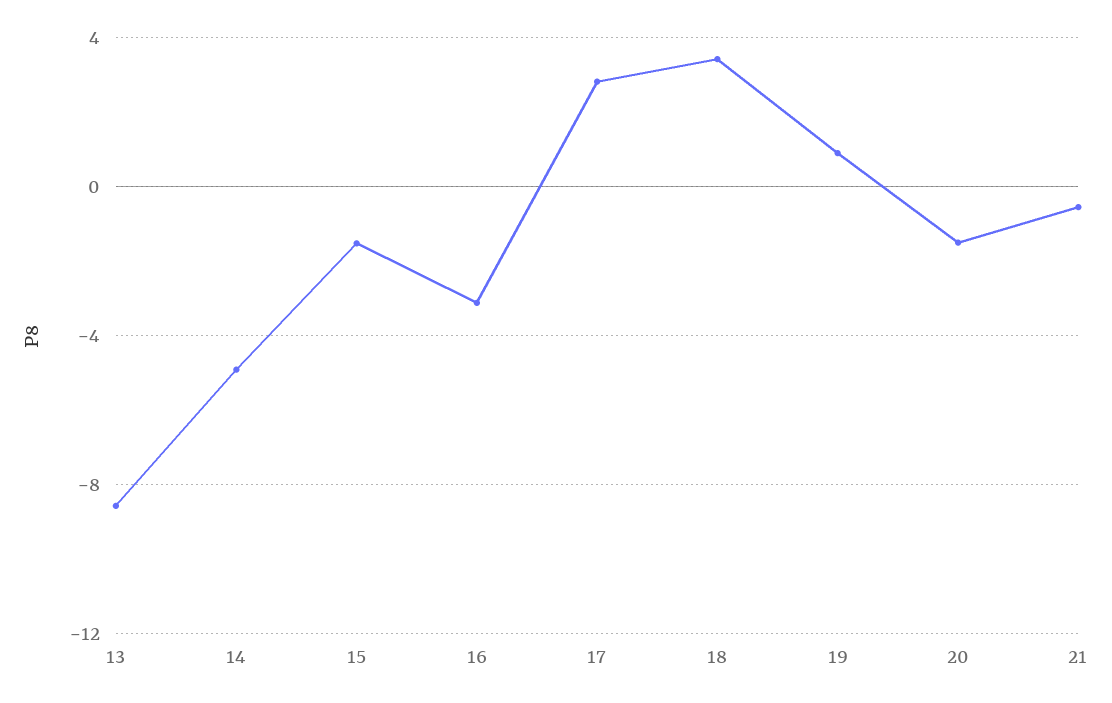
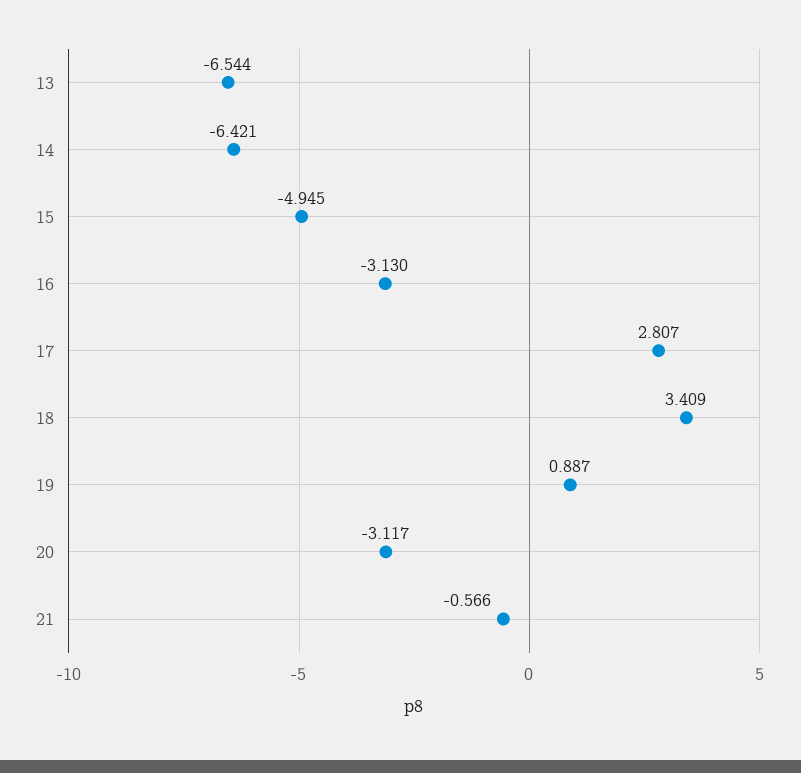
  {
-   "13": -8.5,
+   "13": -6.544,
-   "14": -5,
+   "14": -6.421,
-   "15": -1.5,
+   "15": -4.945,
    "16": -3.13,
    "17": 2.807,
    "18": 3.409,
    "19": 0.887,
-   "20": -1.5,
+   "20": -3.117,
    "21": -0.566
  }

